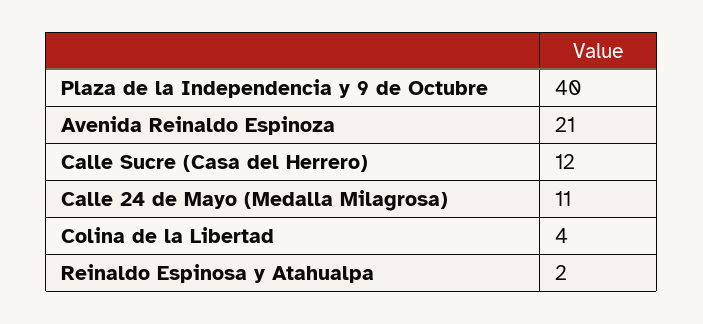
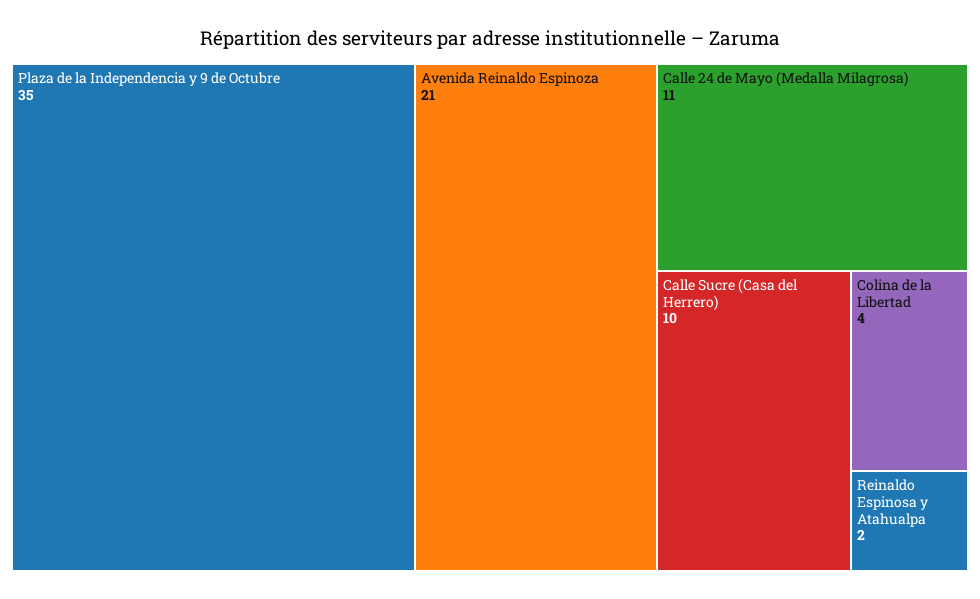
  {
-   "Plaza de la Independencia y 9 de Octubre": 40,
+   "Plaza de la Independencia y 9 de Octubre": 35,
    "Avenida Reinaldo Espinoza": 21,
-   "Calle Sucre (Casa del Herrero)": 12,
+   "Calle Sucre (Casa del Herrero)": 10,
    "Calle 24 de Mayo (Medalla Milagrosa)": 11,
    "Colina de la Libertad": 4,
    "Reinaldo Espinosa y Atahualpa": 2
  }

